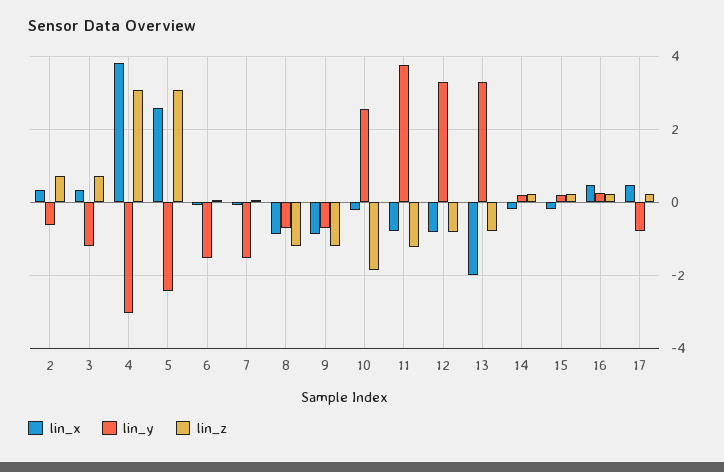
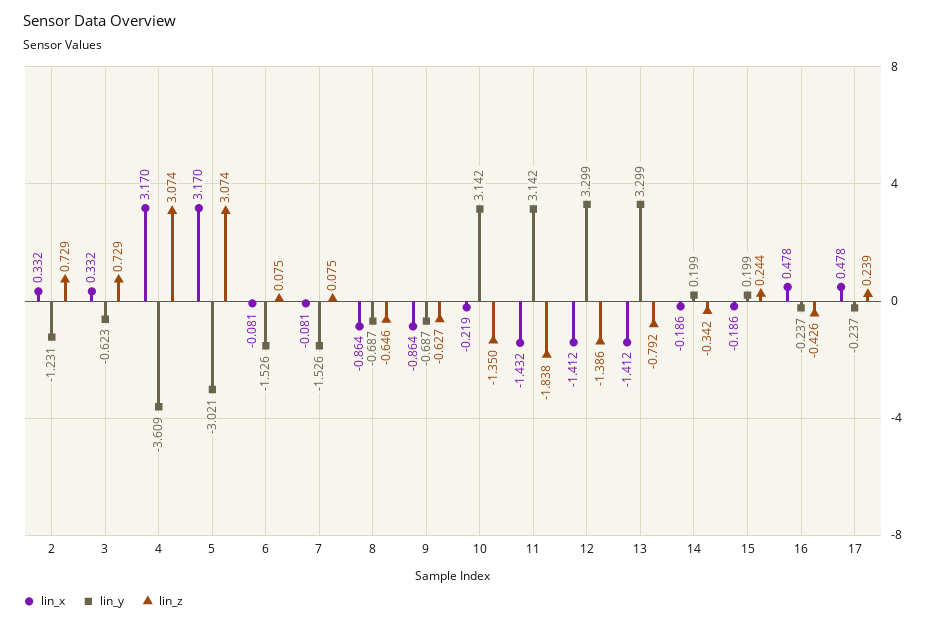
  {
    "lin_x": {
      "2": 0.332,
      "3": 0.332,
-     "4": 3.8,
+     "4": 3.17,
-     "5": 2.6,
+     "5": 3.17,
      "6": -0.081,
      "7": -0.081,
      "8": -0.864,
      "9": -0.864,
      "10": -0.219,
-     "11": -0.8,
+     "11": -1.432,
-     "12": -0.8,
+     "12": -1.412,
-     "13": -2,
+     "13": -1.412,
      "14": -0.186,
      "15": -0.186,
      "16": 0.478,
      "17": 0.478
    },
    "lin_y": {
-     "2": -0.6,
+     "2": -1.231,
-     "3": -1.2,
+     "3": -0.623,
-     "4": -3,
+     "4": -3.609,
-     "5": -2.4,
+     "5": -3.021,
      "6": -1.526,
      "7": -1.526,
      "8": -0.687,
      "9": -0.687,
-     "10": 2.6,
+     "10": 3.142,
-     "11": 3.8,
+     "11": 3.142,
      "12": 3.299,
      "13": 3.299,
      "14": 0.199,
      "15": 0.199,
-     "16": 0.2,
+     "16": -0.237,
-     "17": -0.8
+     "17": -0.237
    },
    "lin_z": {
      "2": 0.729,
      "3": 0.729,
      "4": 3.074,
      "5": 3.074,
      "6": 0.075,
      "7": 0.075,
-     "8": -1.2,
+     "8": -0.646,
-     "9": -1.2,
+     "9": -0.627,
-     "10": -1.8,
+     "10": -1.35,
-     "11": -1.2,
+     "11": -1.838,
-     "12": -0.8,
+     "12": -1.386,
      "13": -0.792,
-     "14": 0.2,
+     "14": -0.342,
      "15": 0.244,
-     "16": 0.2,
+     "16": -0.426,
      "17": 0.239
    }
  }

